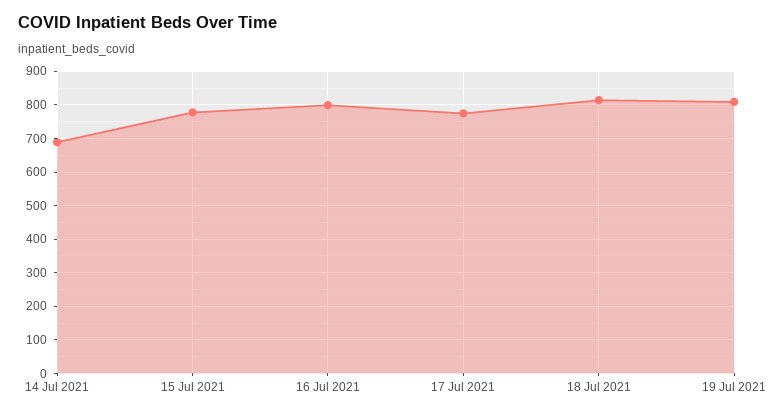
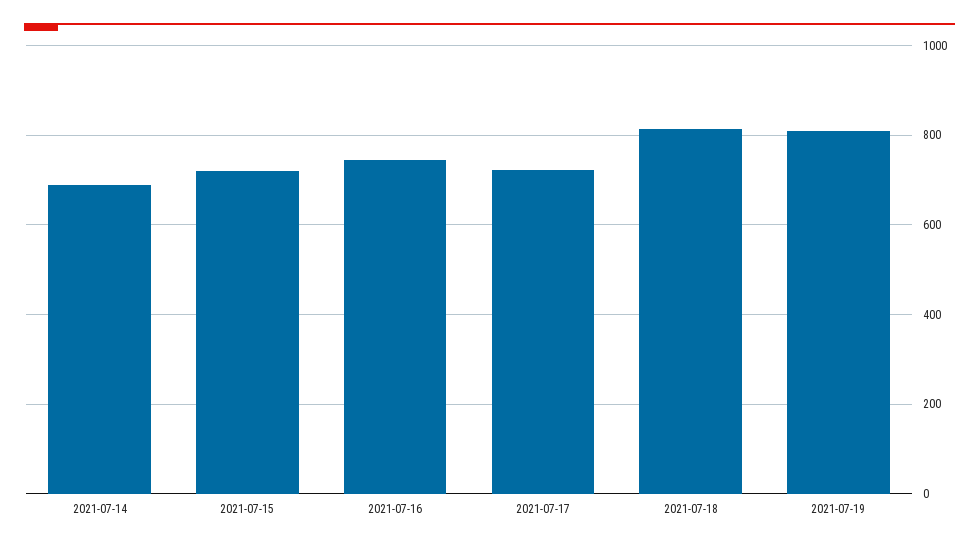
  {
    "14 Jul 2021": 680,
-   "15 Jul 2021": 780,
+   "15 Jul 2021": 720,
-   "16 Jul 2021": 800,
+   "16 Jul 2021": 740,
-   "17 Jul 2021": 780,
+   "17 Jul 2021": 720,
    "18 Jul 2021": 820,
    "19 Jul 2021": 800
  }

